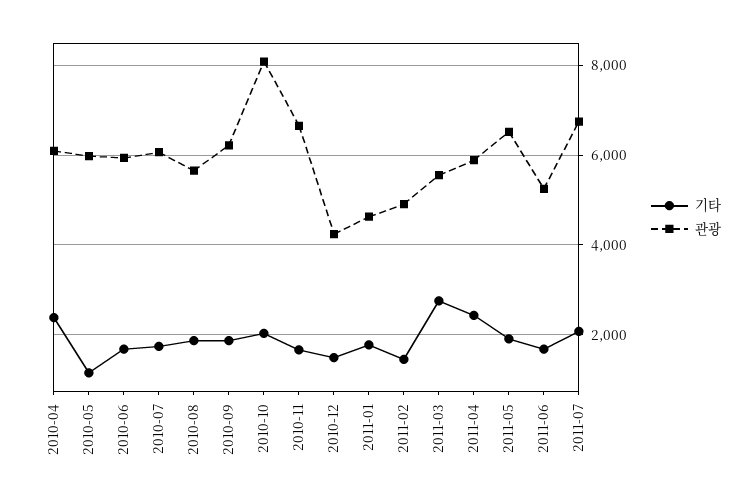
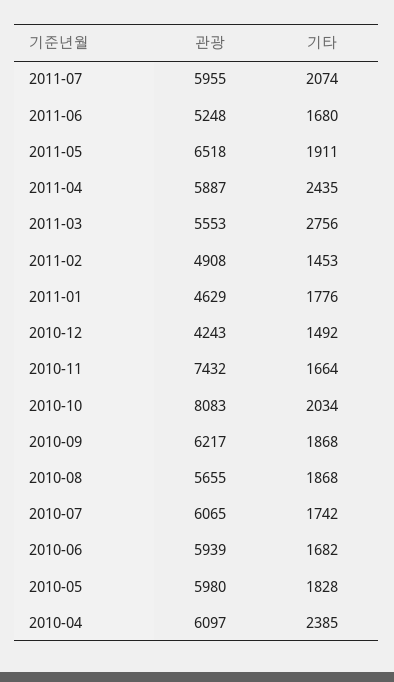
  {
    "기타": {
      "2010-04": 2385,
-     "2010-05": 1200,
+     "2010-05": 1828,
      "2010-06": 1682,
      "2010-07": 1742,
      "2010-08": 1868,
      "2010-09": 1868,
      "2010-10": 2034,
      "2010-11": 1664,
      "2010-12": 1492,
      "2011-01": 1776,
      "2011-02": 1453,
      "2011-03": 2756,
      "2011-04": 2435,
      "2011-05": 1911,
      "2011-06": 1680,
      "2011-07": 2074
    },
    "관광": {
      "2010-04": 6097,
      "2010-05": 5980,
      "2010-06": 5939,
      "2010-07": 6065,
      "2010-08": 5655,
      "2010-09": 6217,
      "2010-10": 8083,
-     "2010-11": 6600,
+     "2010-11": 7432,
      "2010-12": 4243,
      "2011-01": 4629,
      "2011-02": 4908,
      "2011-03": 5553,
      "2011-04": 5887,
      "2011-05": 6518,
      "2011-06": 5248,
-     "2011-07": 6800
+     "2011-07": 5955
    }
  }

